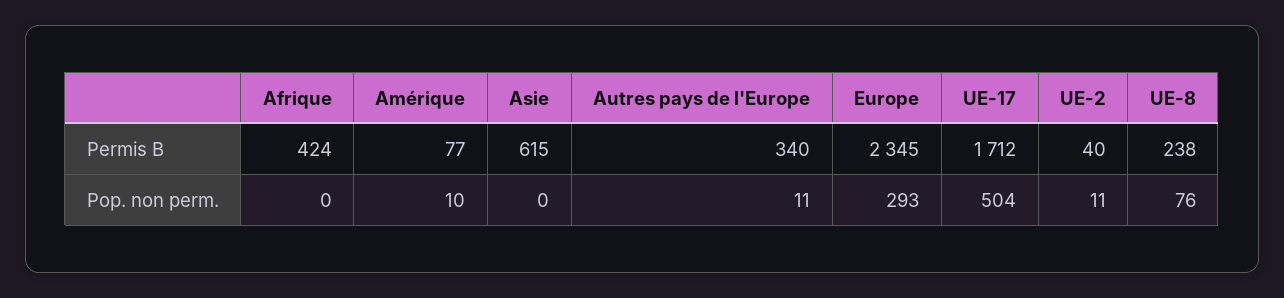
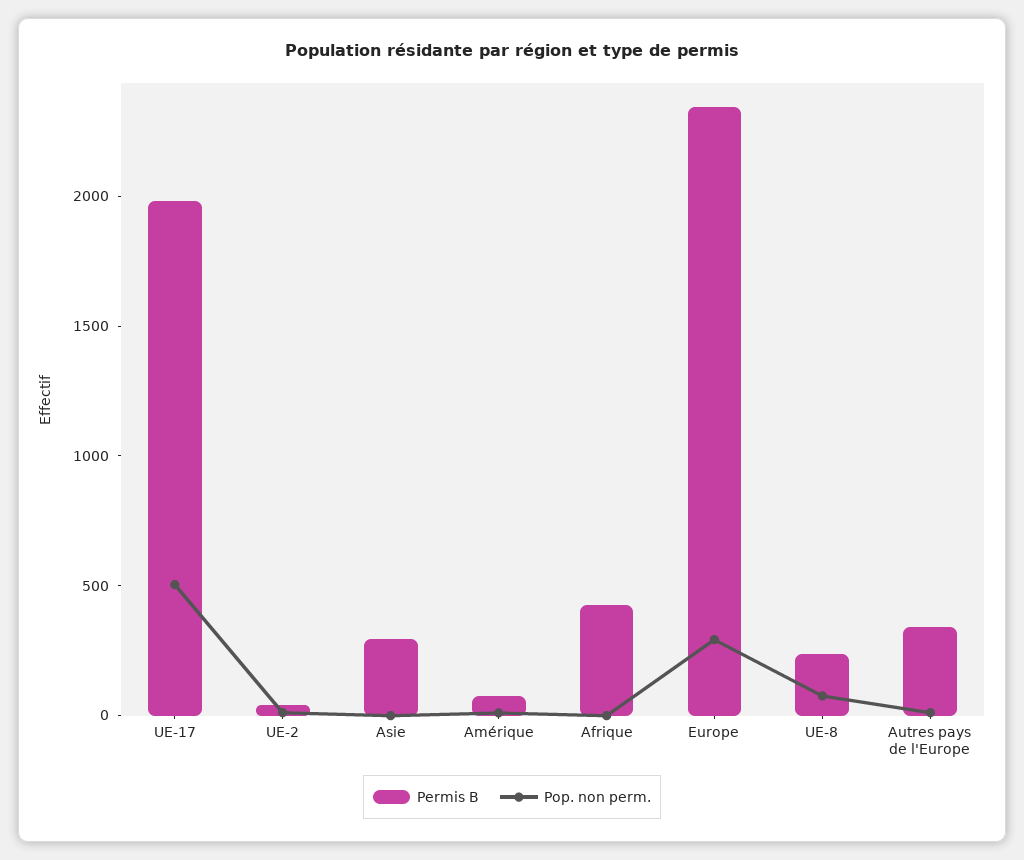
  {
    "Permis B": {
      "Afrique": 424,
      "Amérique": 77,
-     "Asie": 615,
+     "Asie": 300,
      "Autres pays de l'Europe": 340,
      "Europe": 2345,
-     "UE-17": 1712,
+     "UE-17": 2000,
      "UE-2": 40,
      "UE-8": 238
    },
    "Pop. non perm.": {
      "Afrique": 0,
      "Amérique": 10,
      "Asie": 0,
      "Autres pays de l'Europe": 11,
      "Europe": 293,
      "UE-17": 504,
      "UE-2": 11,
      "UE-8": 76
    }
  }

